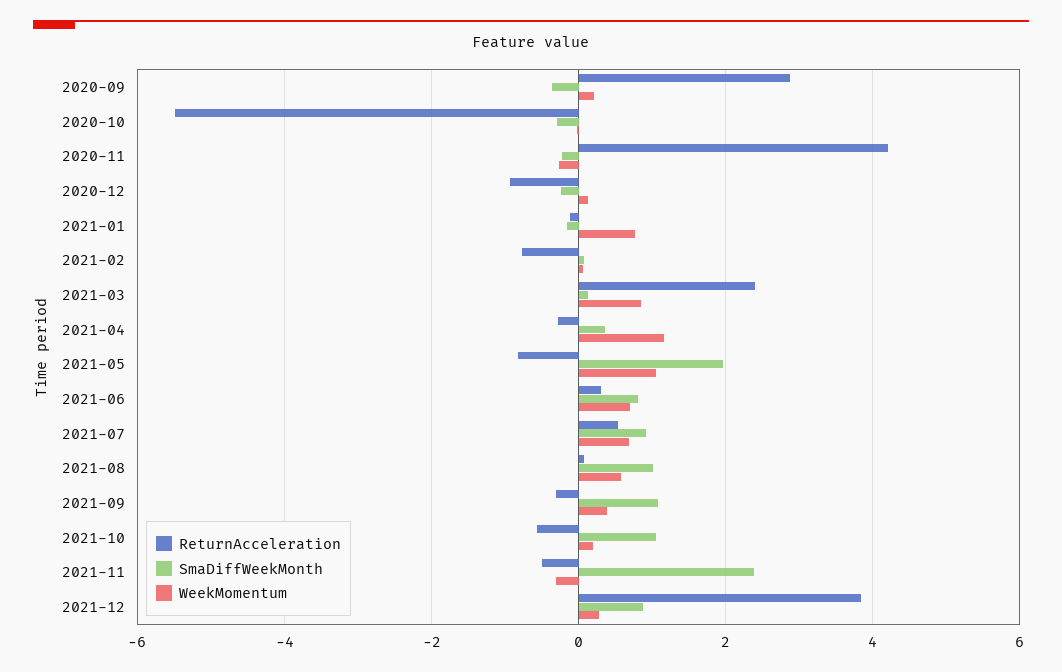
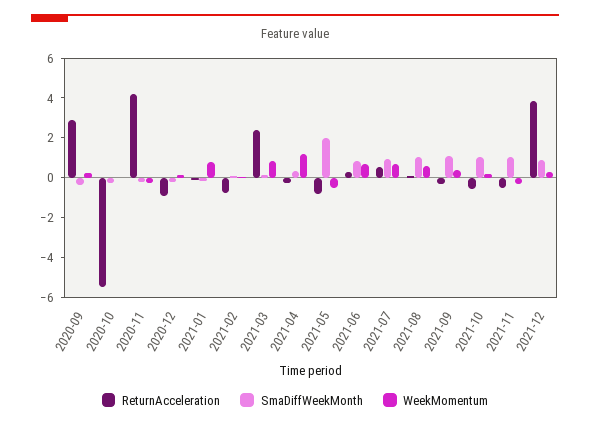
  {
    "ReturnAcceleration": {
      "2020-09": 2.8,
      "2020-10": -5.4,
      "2020-11": 4.2,
      "2020-12": -1,
      "2021-01": -0.2,
      "2021-02": -0.8,
      "2021-03": 2.4,
      "2021-04": -0.2,
      "2021-05": -0.8,
      "2021-06": 0.2,
      "2021-07": 0.6,
      "2021-08": 0,
      "2021-09": -0.4,
      "2021-10": -0.6,
      "2021-11": -0.6,
      "2021-12": 3.8
    },
    "SmaDiffWeekMonth": {
      "2020-09": -0.4,
      "2020-10": -0.2,
      "2020-11": -0.2,
      "2020-12": -0.2,
      "2021-01": -0.2,
      "2021-02": 0,
      "2021-03": 0.2,
      "2021-04": 0.4,
      "2021-05": 2,
      "2021-06": 0.8,
      "2021-07": 1,
      "2021-08": 1,
      "2021-09": 1,
      "2021-10": 1,
-     "2021-11": 2.4,
+     "2021-11": 1,
      "2021-12": 0.8
    },
    "WeekMomentum": {
      "2020-09": 0.2,
      "2020-10": 0,
      "2020-11": -0.2,
      "2020-12": 0.2,
      "2021-01": 0.8,
      "2021-02": 0,
      "2021-03": 0.8,
      "2021-04": 1.2,
-     "2021-05": 1,
+     "2021-05": -0.5,
      "2021-06": 0.8,
      "2021-07": 0.6,
      "2021-08": 0.6,
      "2021-09": 0.4,
      "2021-10": 0.2,
      "2021-11": -0.4,
      "2021-12": 0.2
    }
  }

